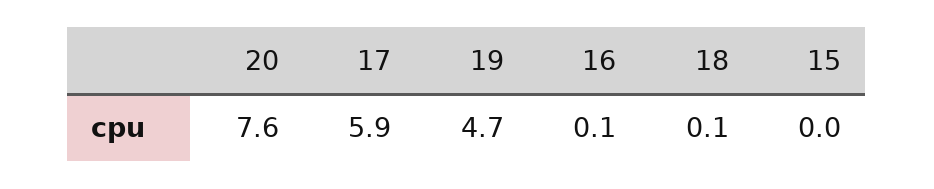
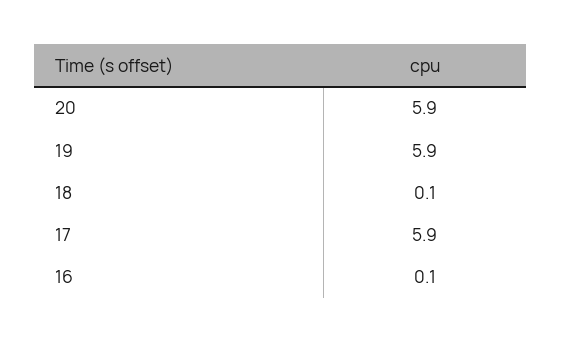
  {
-   "20": 7.6,
+   "20": 5.9,
    "17": 5.9,
-   "19": 4.7,
+   "19": 5.9,
    "16": 0.1,
-   "18": 0.1,
+   "18": 0.1
-   "15": 0
  }

